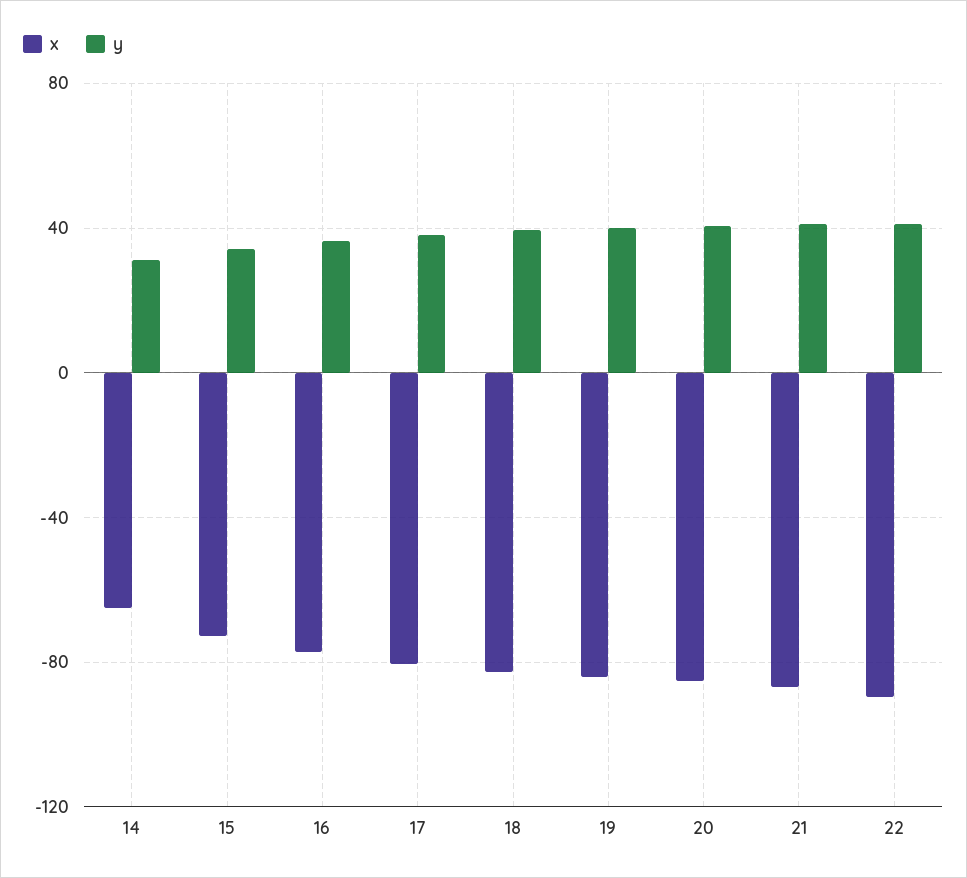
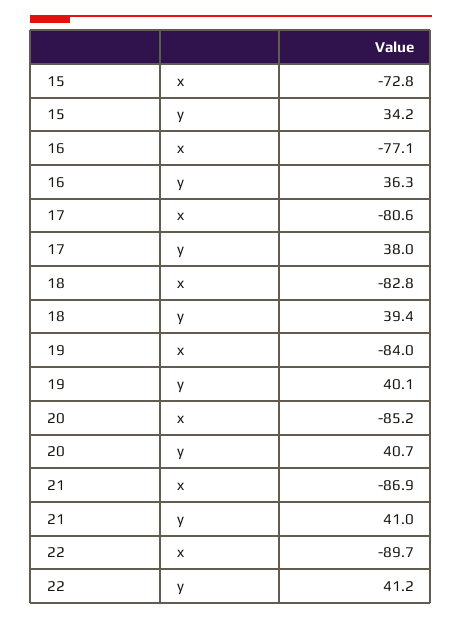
  {
    "x": {
-     "14": -65,
      "15": -72.8,
      "16": -77.1,
      "17": -80.6,
      "18": -82.8,
      "19": -84,
      "20": -85.2,
      "21": -86.9,
      "22": -89.7
    },
    "y": {
-     "14": 30,
      "15": 34.2,
      "16": 36.3,
      "17": 38,
      "18": 39.4,
      "19": 40.1,
      "20": 40.7,
      "21": 41,
      "22": 41.2
    }
  }

